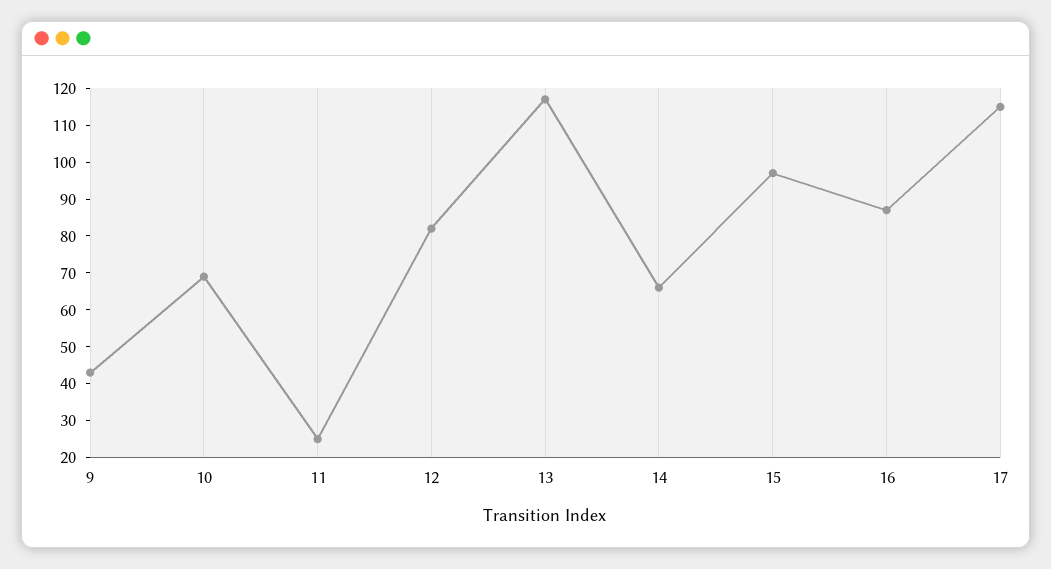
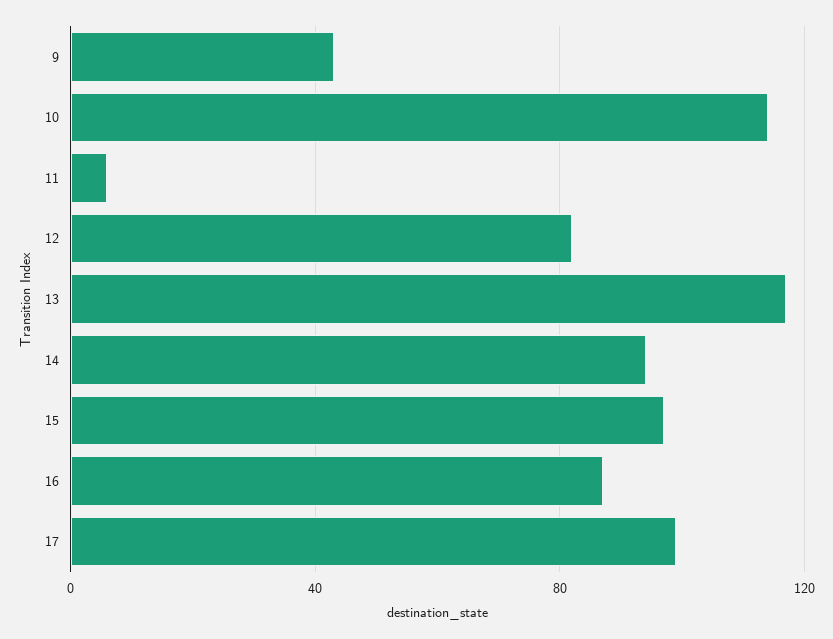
  {
    "9": 45,
-   "10": 70,
+   "10": 115,
-   "11": 25,
+   "11": 5,
    "12": 80,
    "13": 115,
-   "14": 65,
+   "14": 95,
    "15": 95,
    "16": 85,
-   "17": 115
+   "17": 100
  }

